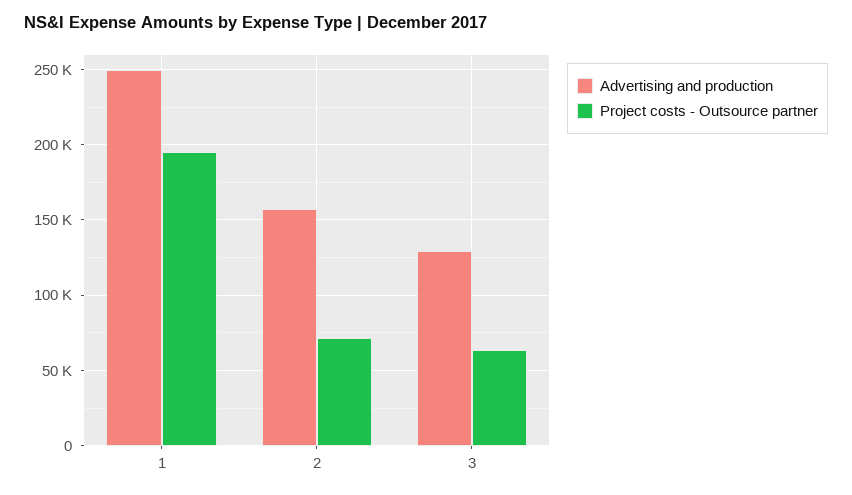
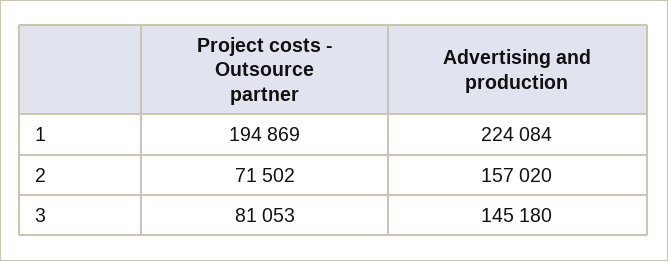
  {
    "Advertising and production": {
-     "1": 250000,
+     "1": 224084,
      "2": 157020,
-     "3": 130000
+     "3": 145180
    },
    "Project costs - Outsource partner": {
      "1": 194869,
      "2": 71502,
-     "3": 65000
+     "3": 81053
    }
  }

